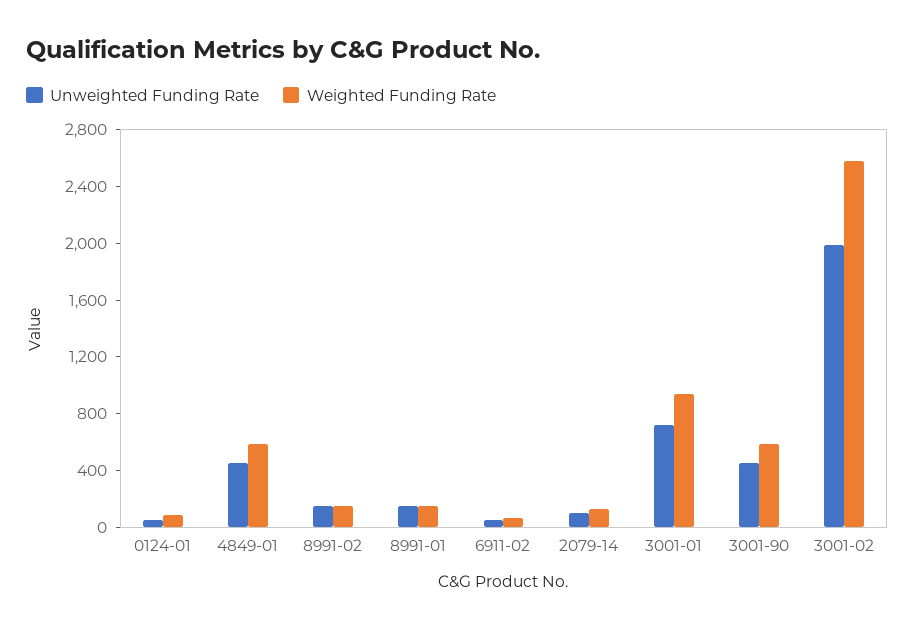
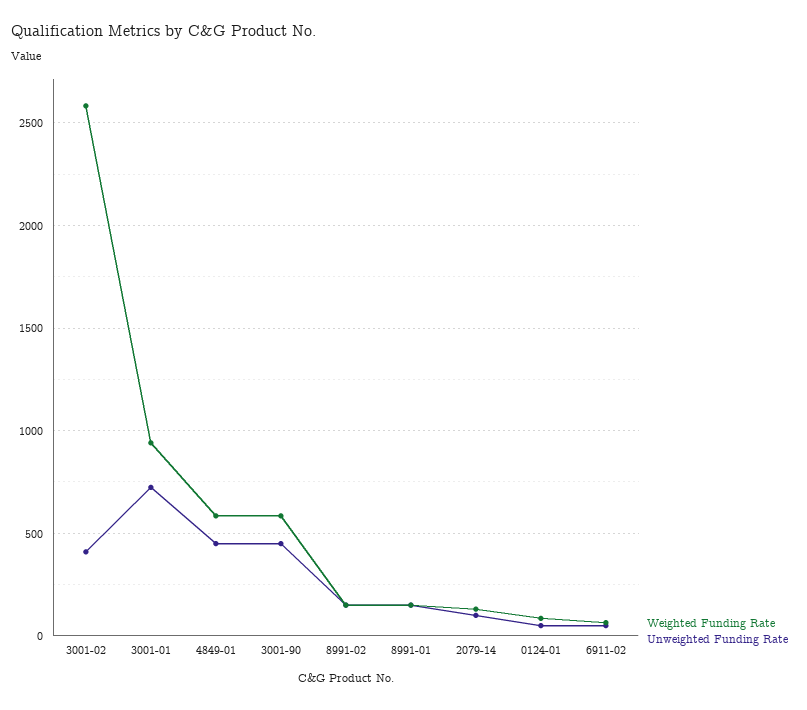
  {
    "Unweighted Funding Rate": {
      "0124-01": 50,
      "4849-01": 450,
      "8991-02": 150,
      "8991-01": 150,
      "6911-02": 50,
      "2079-14": 100,
      "3001-01": 700,
      "3001-90": 450,
-     "3001-02": 2000
+     "3001-02": 400
    },
    "Weighted Funding Rate": {
      "0124-01": 100,
      "4849-01": 600,
      "8991-02": 150,
      "8991-01": 150,
      "6911-02": 50,
      "2079-14": 150,
      "3001-01": 950,
      "3001-90": 600,
      "3001-02": 2600
    }
  }

